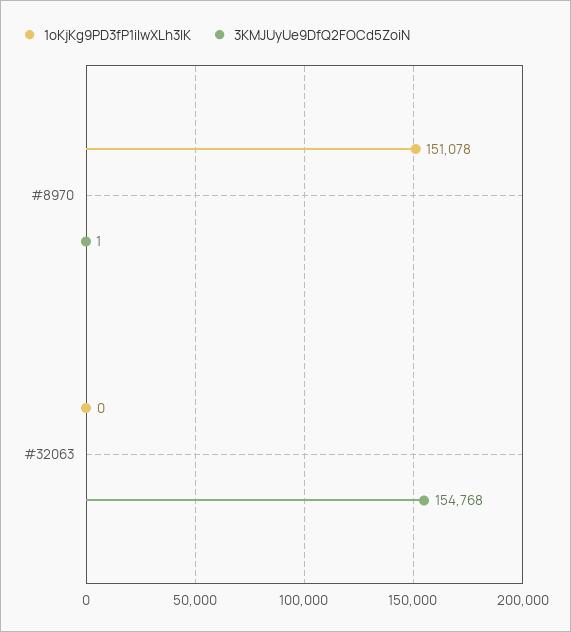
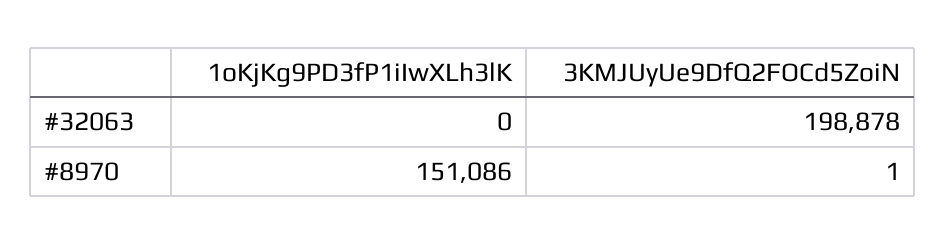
  {
    "1oKjKg9PD3fP1iIwXLh3lK": {
-     "#8970": 151078,
+     "#8970": 151086,
      "#32063": 0
    },
    "3KMJUyUe9DfQ2FOCd5ZoiN": {
      "#8970": 1,
-     "#32063": 154768
+     "#32063": 198878
    }
  }

